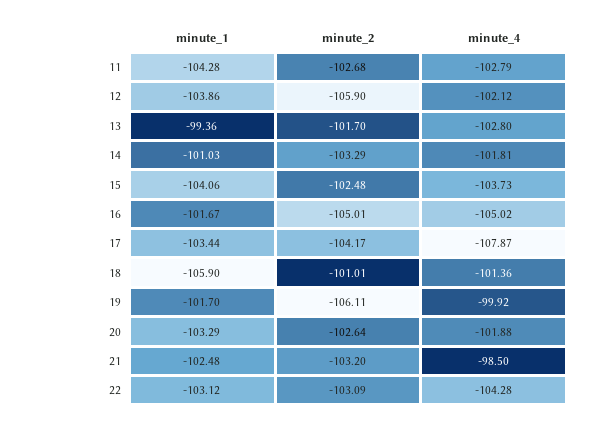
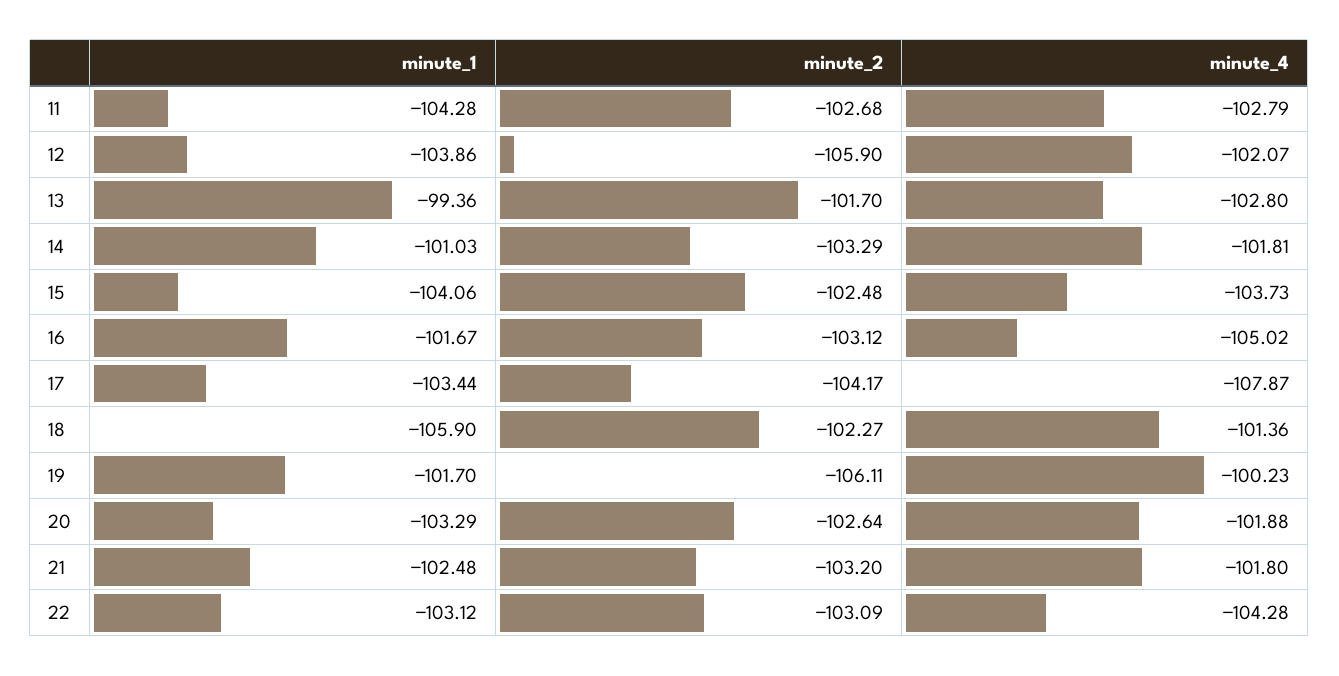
  {
    "minute_1": {
      "11": -104.28,
      "12": -103.86,
      "13": -99.36,
      "14": -101.03,
      "15": -104.06,
      "16": -101.67,
      "17": -103.44,
      "18": -105.9,
      "19": -101.7,
      "20": -103.29,
      "21": -102.48,
      "22": -103.12
    },
    "minute_2": {
      "11": -102.68,
      "12": -105.9,
      "13": -101.7,
      "14": -103.29,
      "15": -102.48,
-     "16": -105.01,
+     "16": -103.12,
      "17": -104.17,
-     "18": -101.01,
+     "18": -102.27,
      "19": -106.11,
      "20": -102.64,
      "21": -103.2,
      "22": -103.09
    },
    "minute_4": {
      "11": -102.79,
-     "12": -102.12,
+     "12": -102.07,
      "13": -102.8,
      "14": -101.81,
      "15": -103.73,
      "16": -105.02,
      "17": -107.87,
      "18": -101.36,
-     "19": -99.92,
+     "19": -100.23,
      "20": -101.88,
-     "21": -98.5,
+     "21": -101.8,
      "22": -104.28
    }
  }

